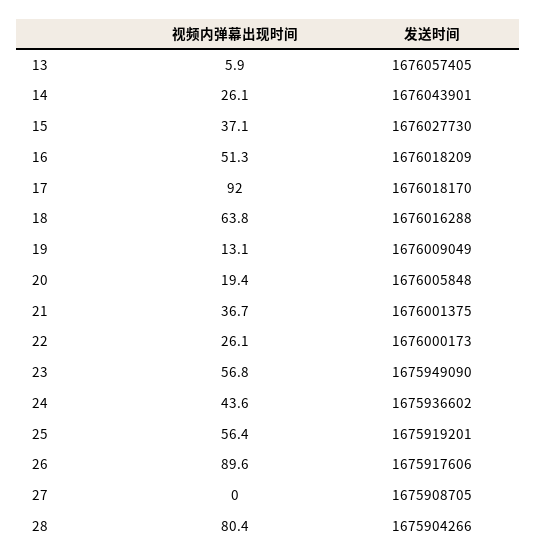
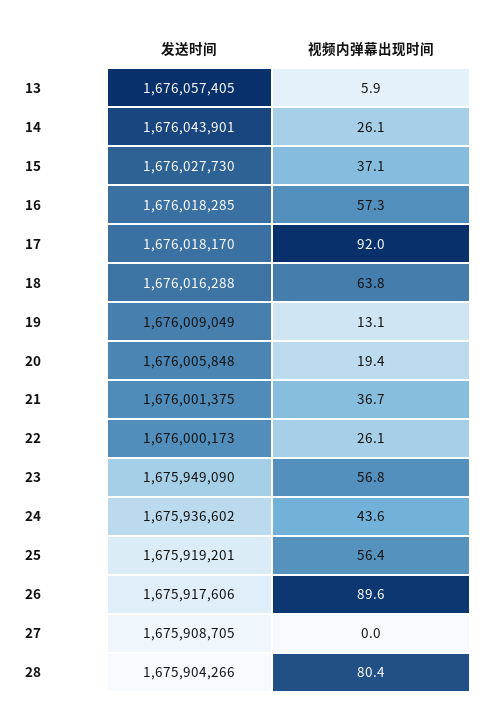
  {
    "视频内弹幕出现时间": {
      "13": 5.9,
      "14": 26.1,
      "15": 37.1,
-     "16": 51.3,
+     "16": 57.3,
      "17": 92,
      "18": 63.8,
      "19": 13.1,
      "20": 19.4,
      "21": 36.7,
      "22": 26.1,
      "23": 56.8,
      "24": 43.6,
      "25": 56.4,
      "26": 89.6,
      "27": 0,
      "28": 80.4
    },
    "发送时间": {
      "13": 1676057405,
      "14": 1676043901,
      "15": 1676027730,
-     "16": 1676018209,
+     "16": 1676018285,
      "17": 1676018170,
      "18": 1676016288,
      "19": 1676009049,
      "20": 1676005848,
      "21": 1676001375,
      "22": 1676000173,
      "23": 1675949090,
      "24": 1675936602,
      "25": 1675919201,
      "26": 1675917606,
      "27": 1675908705,
      "28": 1675904266
    }
  }

